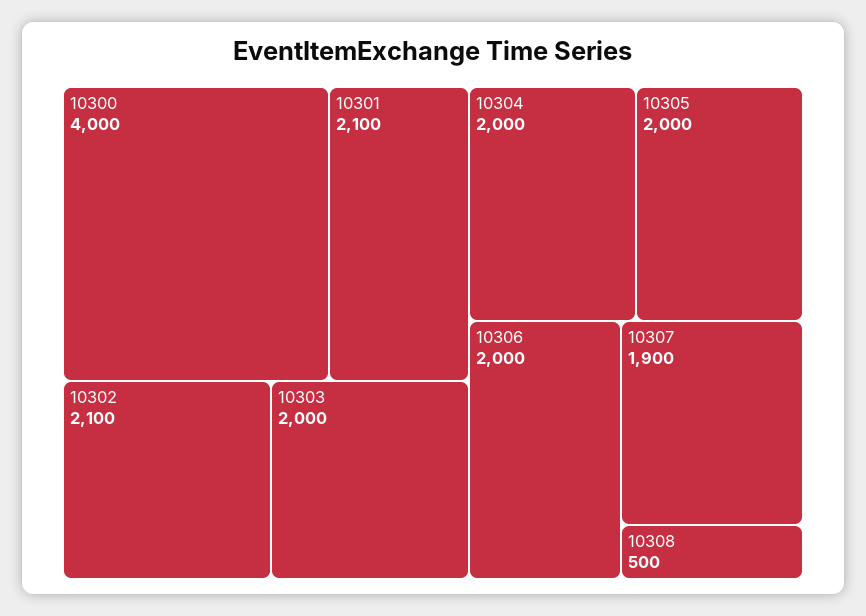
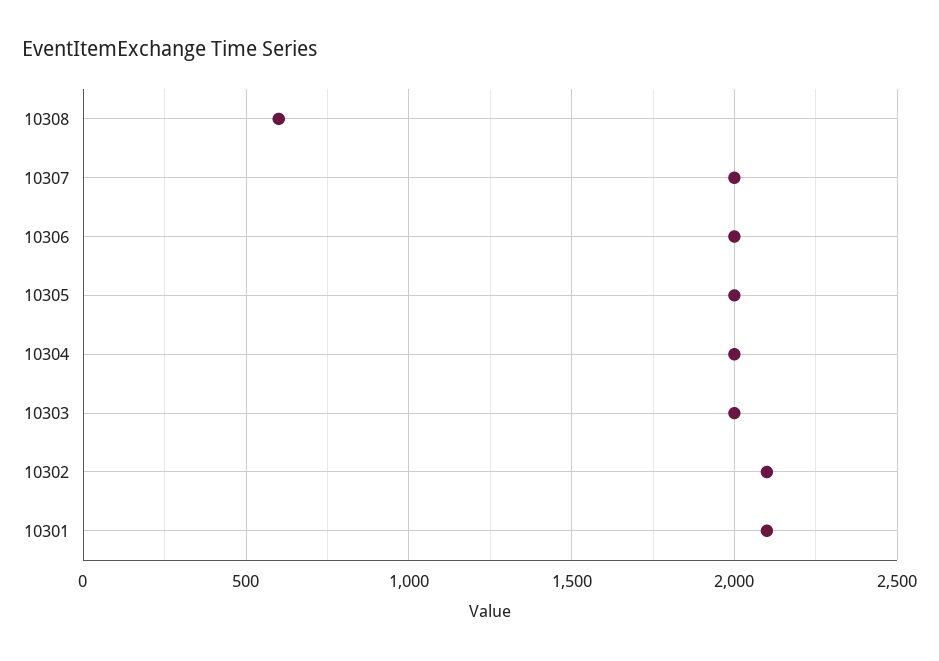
  {
-   "10300": 4000,
    "10301": 2100,
    "10302": 2100,
    "10303": 2000,
    "10304": 2000,
    "10305": 2000,
    "10306": 2000,
-   "10307": 1900,
+   "10307": 2000,
-   "10308": 500
+   "10308": 600
  }

